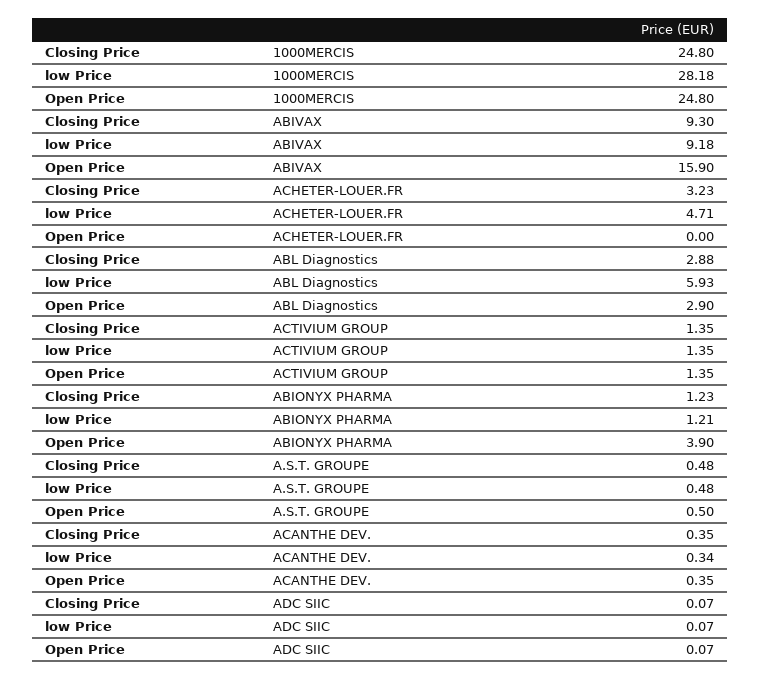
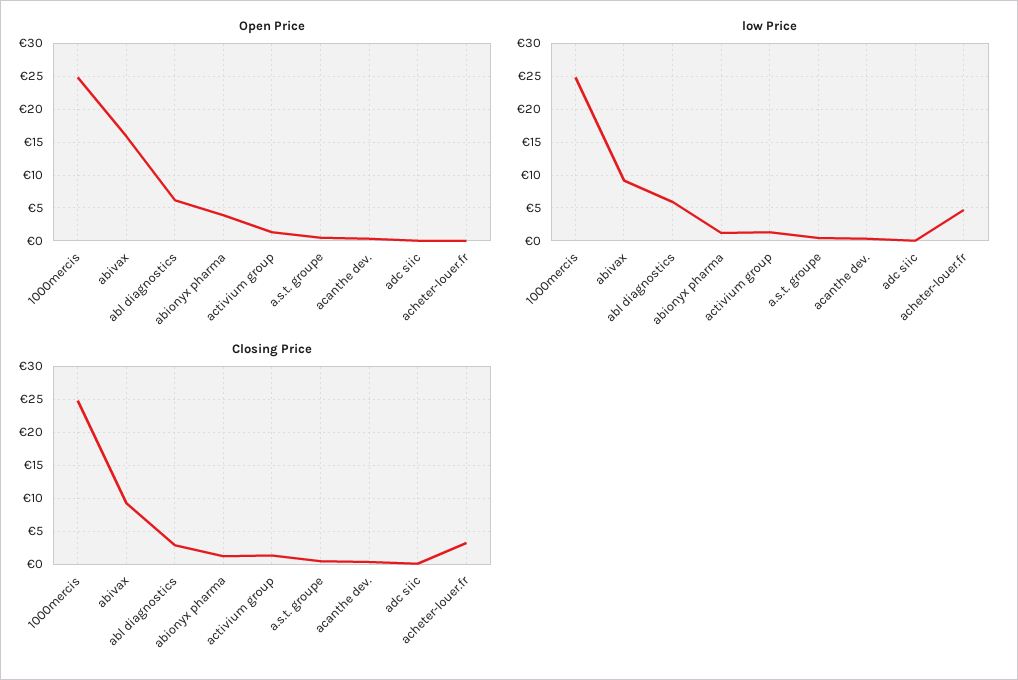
  {
    "Closing Price": {
      "1000MERCIS": 24.8,
      "ABIVAX": 9.3,
      "ACHETER-LOUER.FR": 3.23,
      "ABL Diagnostics": 2.88,
      "ACTIVIUM GROUP": 1.35,
      "ABIONYX PHARMA": 1.23,
      "A.S.T. GROUPE": 0.48,
      "ACANTHE DEV.": 0.35,
      "ADC SIIC": 0.07
    },
    "low Price": {
-     "1000MERCIS": 28.18,
+     "1000MERCIS": 25,
      "ABIVAX": 9.18,
      "ACHETER-LOUER.FR": 4.71,
      "ABL Diagnostics": 5.93,
      "ACTIVIUM GROUP": 1.35,
      "ABIONYX PHARMA": 1.21,
      "A.S.T. GROUPE": 0.48,
      "ACANTHE DEV.": 0.34,
      "ADC SIIC": 0.07
    },
    "Open Price": {
      "1000MERCIS": 24.8,
      "ABIVAX": 15.9,
      "ACHETER-LOUER.FR": 0,
-     "ABL Diagnostics": 2.9,
+     "ABL Diagnostics": 6,
      "ACTIVIUM GROUP": 1.35,
      "ABIONYX PHARMA": 3.9,
      "A.S.T. GROUPE": 0.5,
      "ACANTHE DEV.": 0.35,
      "ADC SIIC": 0.07
    }
  }

